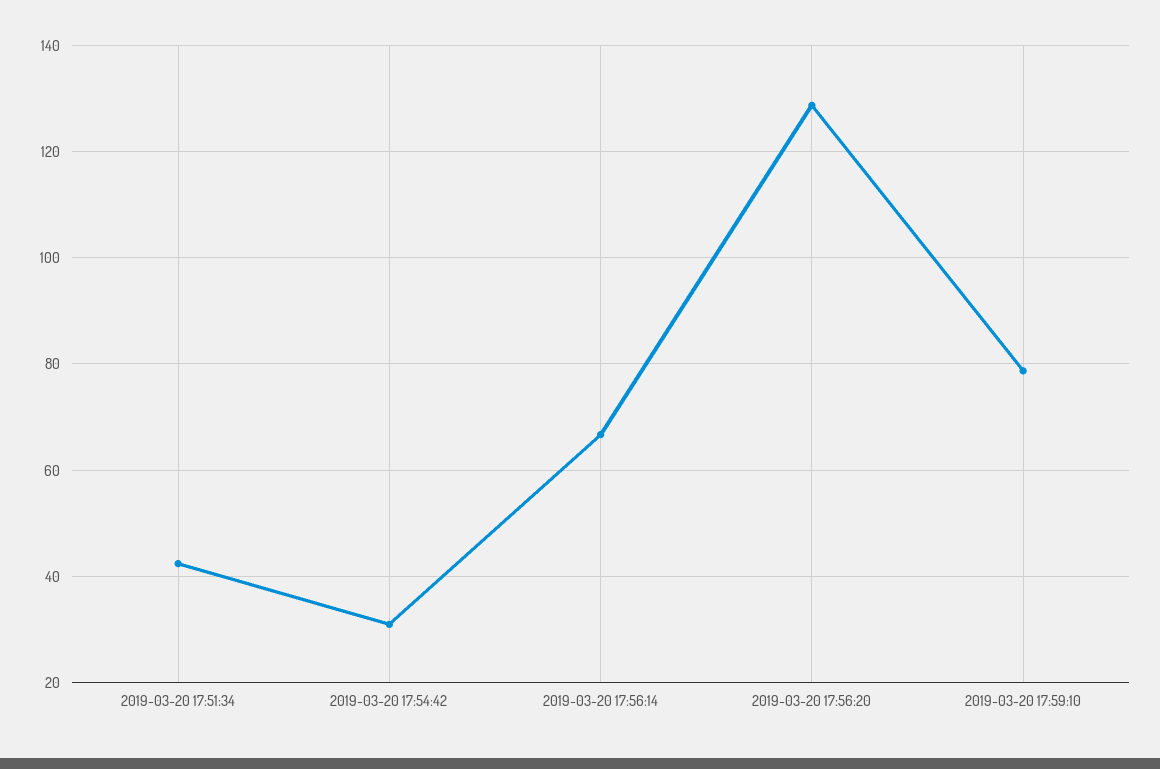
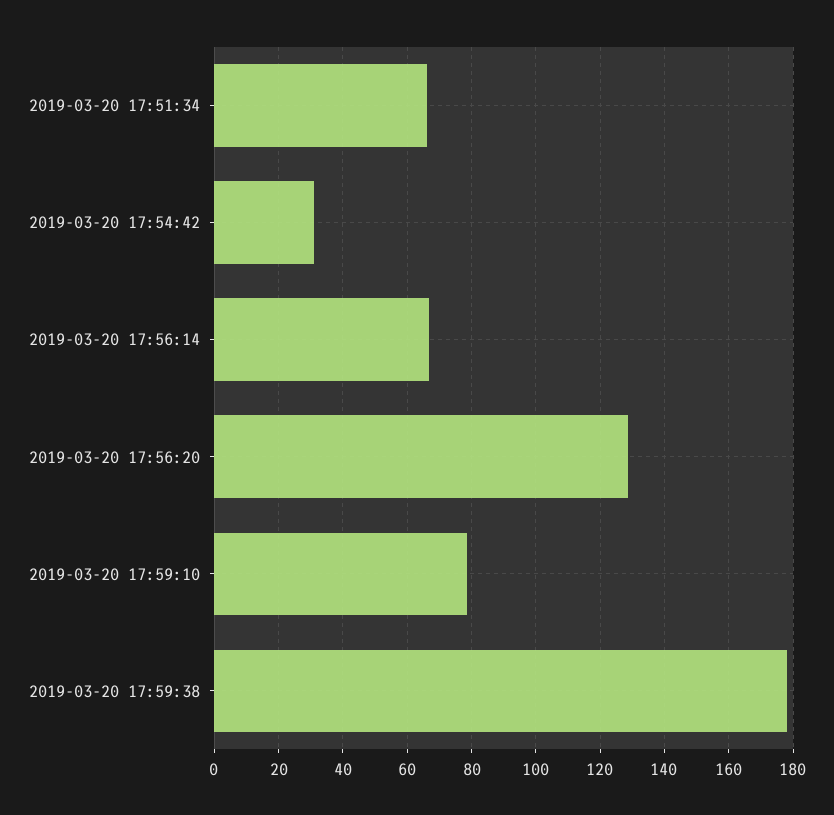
  {
-   "2019-03-20 17:51:34": 42,
+   "2019-03-20 17:51:34": 66,
    "2019-03-20 17:54:42": 32,
    "2019-03-20 17:56:14": 66,
    "2019-03-20 17:56:20": 128,
-   "2019-03-20 17:59:10": 78
+   "2019-03-20 17:59:10": 78,
+   "2019-03-20 17:59:38": 178
  }

